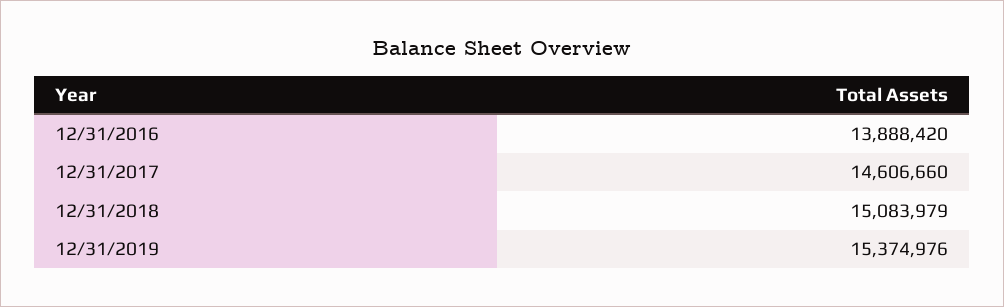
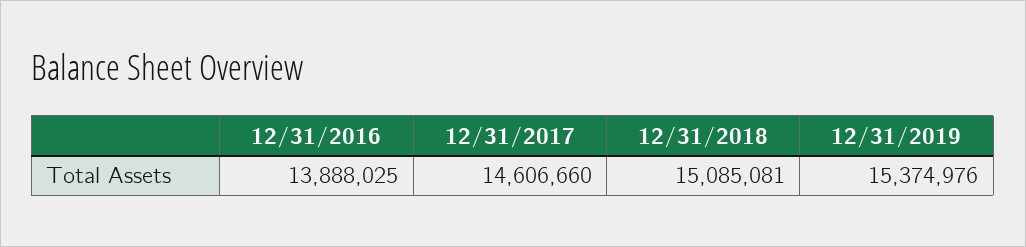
  {
-   "12/31/2016": 13888420,
+   "12/31/2016": 13888025,
    "12/31/2017": 14606660,
-   "12/31/2018": 15083979,
+   "12/31/2018": 15085081,
    "12/31/2019": 15374976
  }

